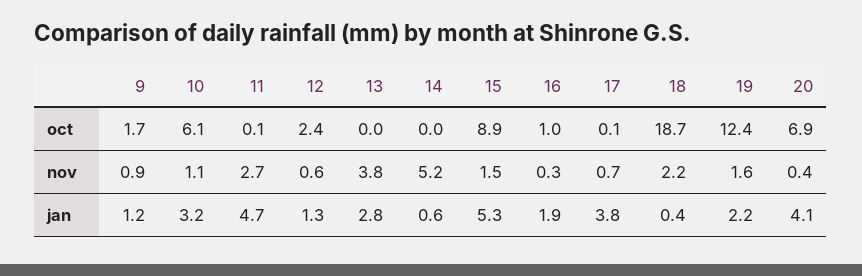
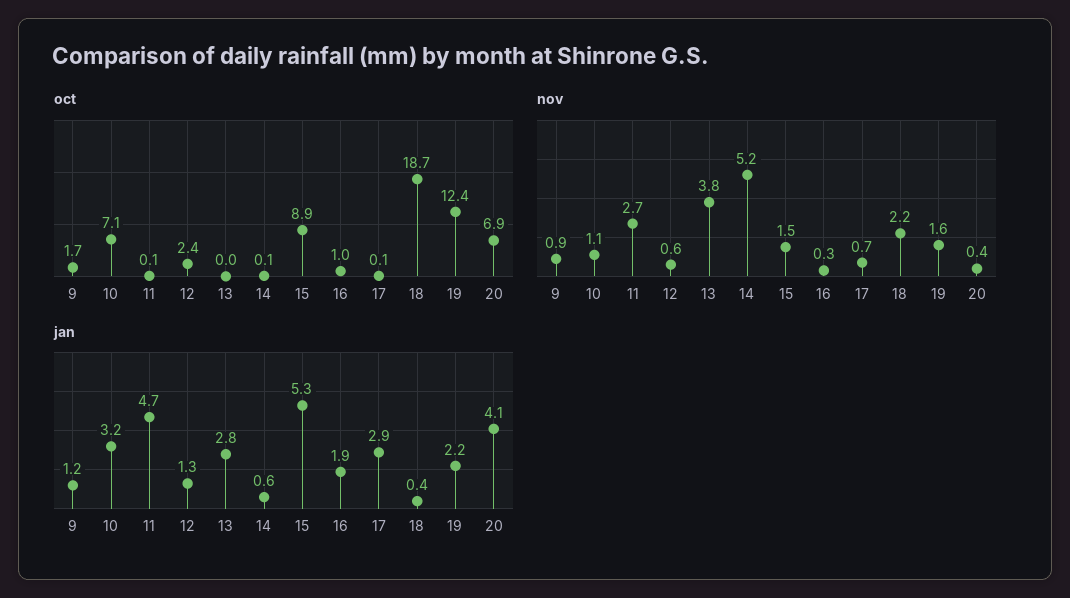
  {
    "oct": {
      "9": 1.7,
-     "10": 6.1,
+     "10": 7.1,
      "11": 0.1,
      "12": 2.4,
      "13": 0,
-     "14": 0,
+     "14": 0.1,
      "15": 8.9,
      "16": 1,
      "17": 0.1,
      "18": 18.7,
      "19": 12.4,
      "20": 6.9
    },
    "nov": {
      "9": 0.9,
      "10": 1.1,
      "11": 2.7,
      "12": 0.6,
      "13": 3.8,
      "14": 5.2,
      "15": 1.5,
      "16": 0.3,
      "17": 0.7,
      "18": 2.2,
      "19": 1.6,
      "20": 0.4
    },
    "jan": {
      "9": 1.2,
      "10": 3.2,
      "11": 4.7,
      "12": 1.3,
      "13": 2.8,
      "14": 0.6,
      "15": 5.3,
      "16": 1.9,
-     "17": 3.8,
+     "17": 2.9,
      "18": 0.4,
      "19": 2.2,
      "20": 4.1
    }
  }

